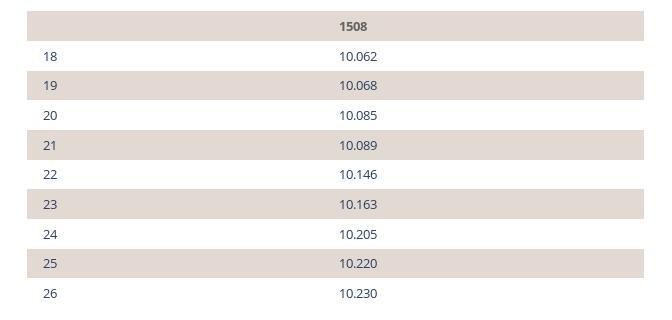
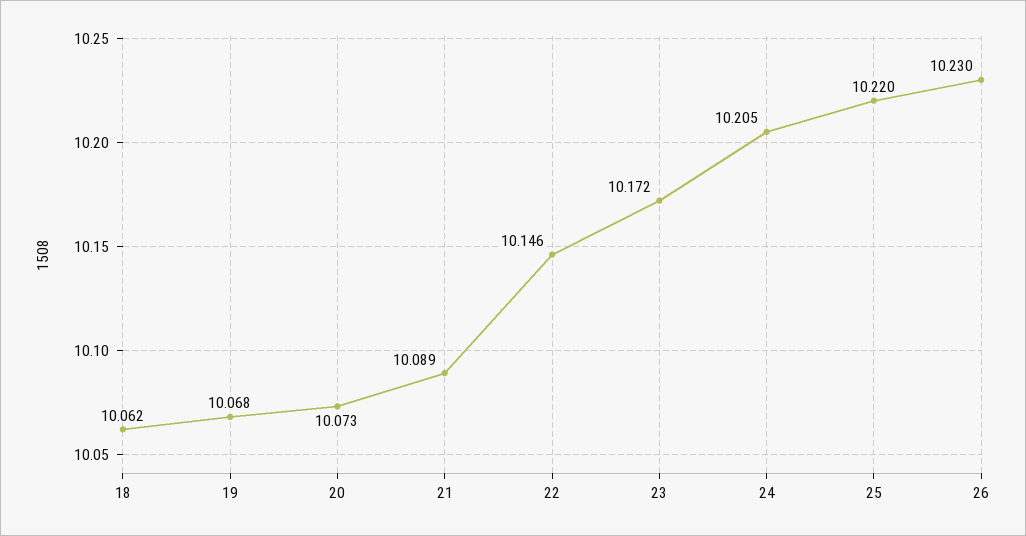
  {
    "18": 10.062,
    "19": 10.068,
-   "20": 10.085,
+   "20": 10.073,
    "21": 10.089,
    "22": 10.146,
-   "23": 10.163,
+   "23": 10.172,
    "24": 10.205,
    "25": 10.22,
    "26": 10.23
  }

